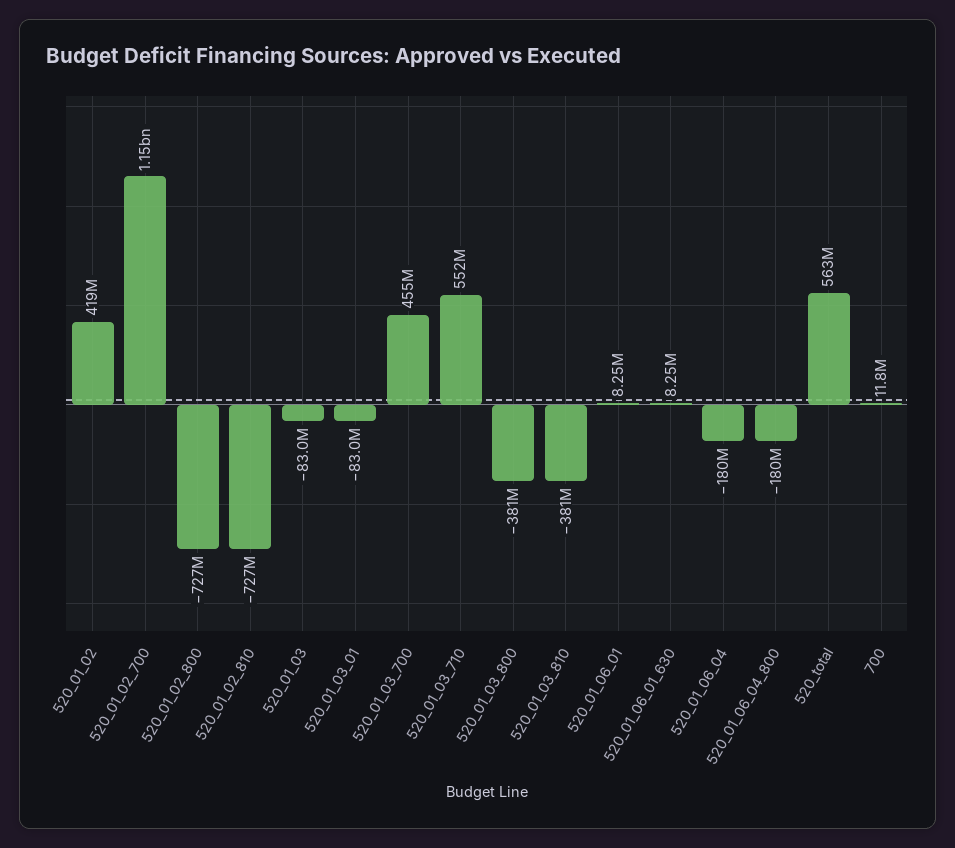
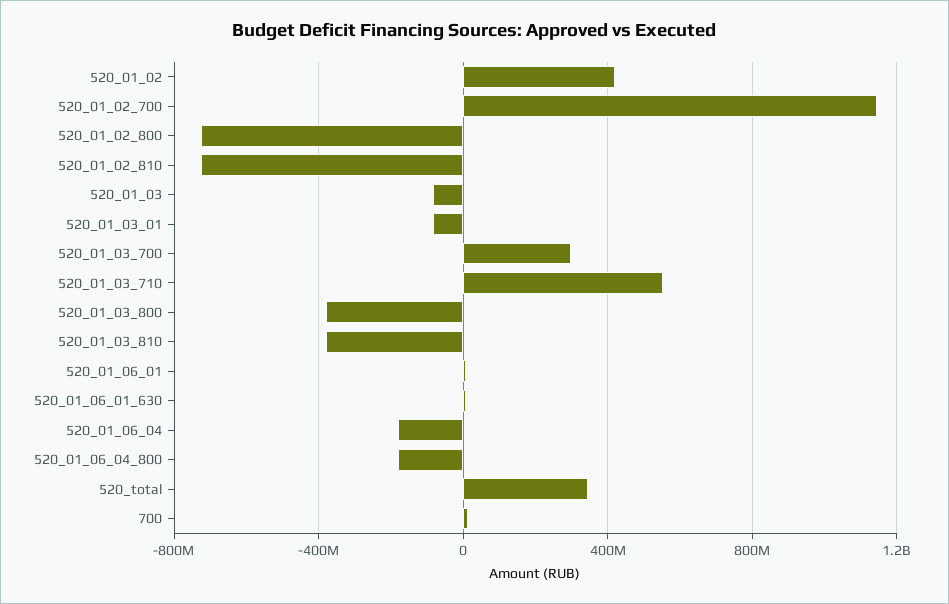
  {
    "520_01_02": 419000000,
    "520_01_02_700": 1150000000,
    "520_01_02_800": -727000000,
    "520_01_02_810": -727000000,
    "520_01_03": -83000000,
    "520_01_03_01": -83000000,
-   "520_01_03_700": 455000000,
+   "520_01_03_700": 300000000,
    "520_01_03_710": 552000000,
    "520_01_03_800": -381000000,
    "520_01_03_810": -381000000,
    "520_01_06_01": 8250000,
    "520_01_06_01_630": 8250000,
    "520_01_06_04": -180000000,
    "520_01_06_04_800": -180000000,
-   "520_total": 563000000,
+   "520_total": 350000000,
    "700": 11800000
  }

